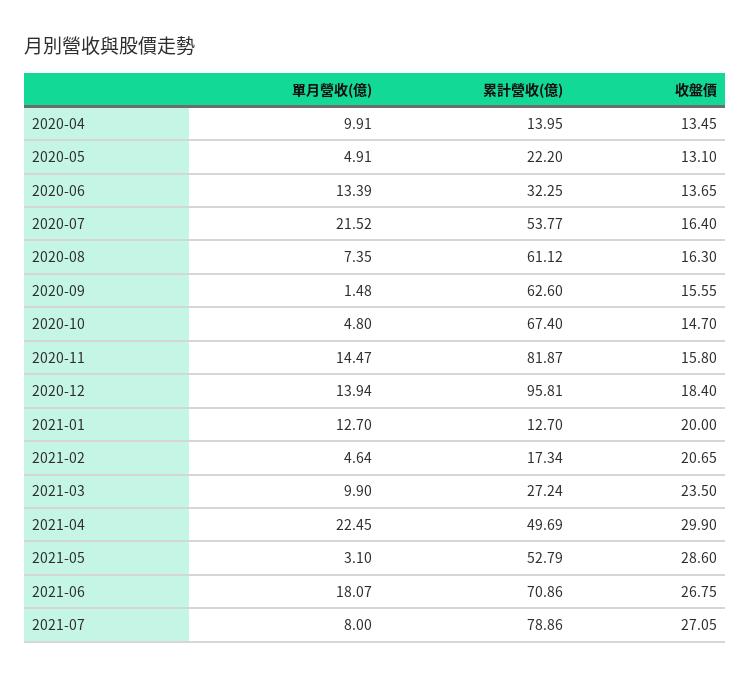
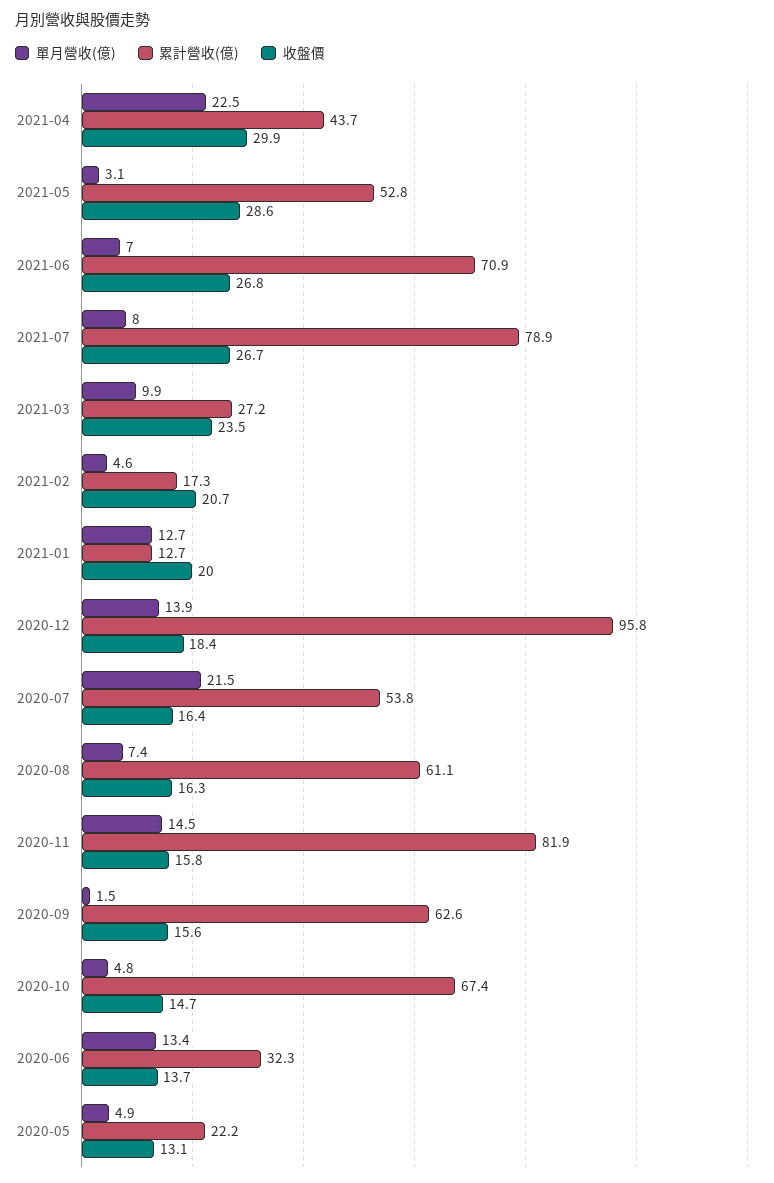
  {
    "單月營收(億)": {
-     "2020-04": 9.91,
      "2020-05": 4.91,
      "2020-06": 13.39,
      "2020-07": 21.52,
      "2020-08": 7.35,
      "2020-09": 1.48,
      "2020-10": 4.8,
      "2020-11": 14.47,
      "2020-12": 13.94,
      "2021-01": 12.7,
      "2021-02": 4.64,
      "2021-03": 9.9,
      "2021-04": 22.45,
      "2021-05": 3.1,
-     "2021-06": 18.07,
+     "2021-06": 7,
      "2021-07": 8
    },
    "累計營收(億)": {
-     "2020-04": 13.95,
      "2020-05": 22.2,
      "2020-06": 32.25,
      "2020-07": 53.77,
      "2020-08": 61.12,
      "2020-09": 62.6,
      "2020-10": 67.4,
      "2020-11": 81.87,
      "2020-12": 95.81,
      "2021-01": 12.7,
      "2021-02": 17.34,
      "2021-03": 27.24,
-     "2021-04": 49.69,
+     "2021-04": 43.7,
      "2021-05": 52.79,
      "2021-06": 70.86,
      "2021-07": 78.86
    },
    "收盤價": {
-     "2020-04": 13.45,
      "2020-05": 13.1,
      "2020-06": 13.65,
      "2020-07": 16.4,
      "2020-08": 16.3,
      "2020-09": 15.55,
      "2020-10": 14.7,
      "2020-11": 15.8,
      "2020-12": 18.4,
      "2021-01": 20,
      "2021-02": 20.65,
      "2021-03": 23.5,
      "2021-04": 29.9,
      "2021-05": 28.6,
      "2021-06": 26.75,
-     "2021-07": 27.05
+     "2021-07": 26.7
    }
  }

